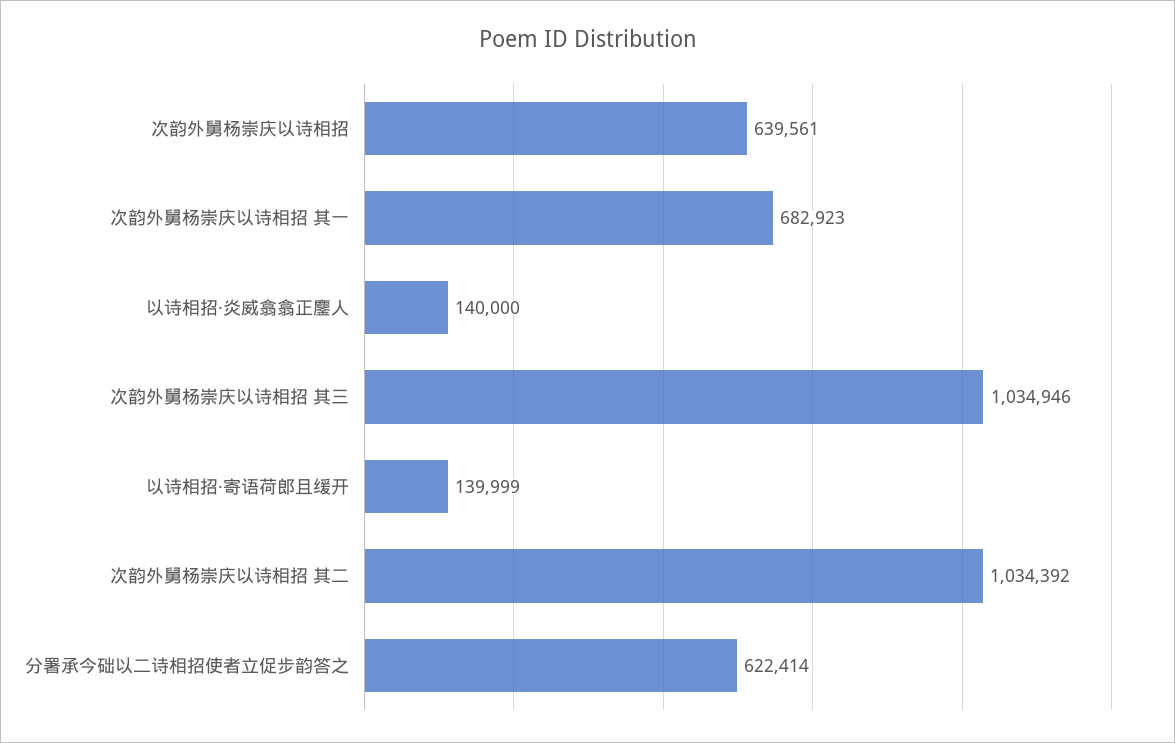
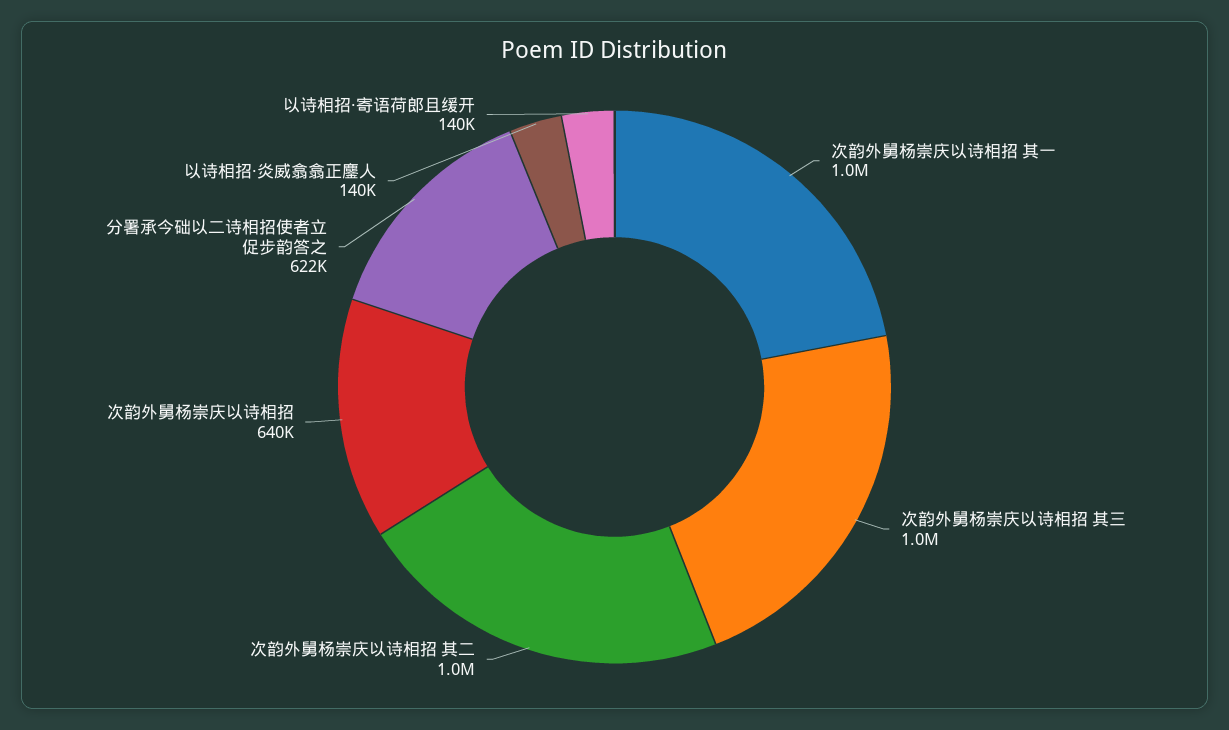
  {
    "次韵外舅杨崇庆以诗相招": 639561,
-   "次韵外舅杨崇庆以诗相招 其一": 682923,
+   "次韵外舅杨崇庆以诗相招 其一": 1000000,
    "以诗相招·炎威翕翕正鏖人": 140000,
    "次韵外舅杨崇庆以诗相招 其三": 1034946,
    "以诗相招·寄语荷郎且缓开": 139999,
    "次韵外舅杨崇庆以诗相招 其二": 1034392,
    "分署承今础以二诗相招使者立促步韵答之": 622414
  }

